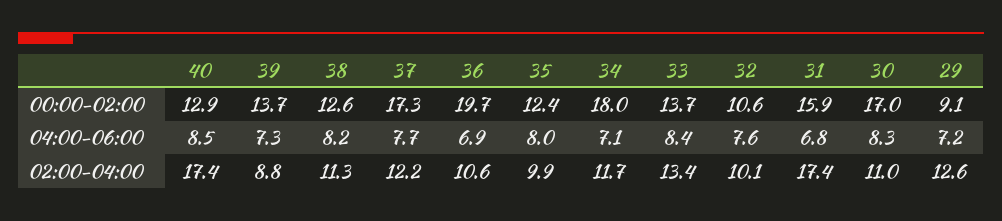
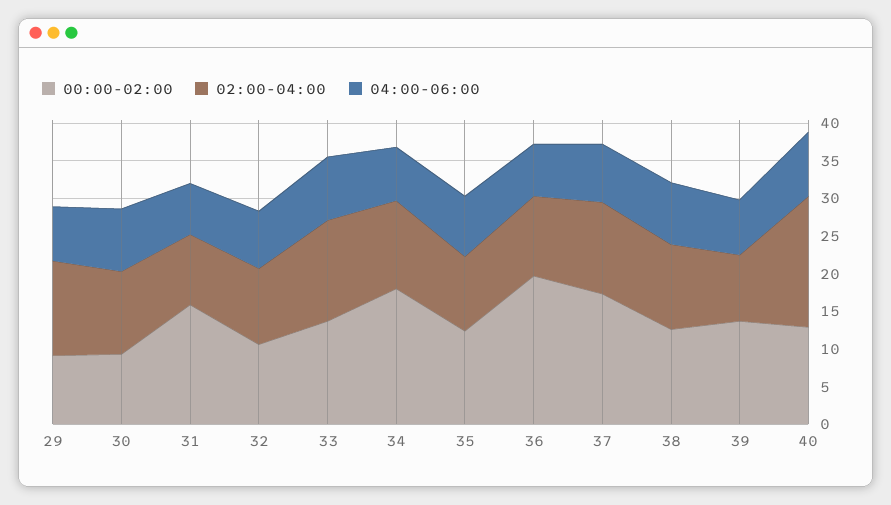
  {
    "00:00-02:00": {
      "40": 12.9,
      "39": 13.7,
      "38": 12.6,
      "37": 17.3,
      "36": 19.7,
      "35": 12.4,
      "34": 18,
      "33": 13.7,
      "32": 10.6,
      "31": 15.9,
-     "30": 17,
+     "30": 10,
      "29": 9.1
    },
    "04:00-06:00": {
      "40": 8.5,
      "39": 7.3,
      "38": 8.2,
      "37": 7.7,
      "36": 6.9,
      "35": 8,
      "34": 7.1,
      "33": 8.4,
      "32": 7.6,
      "31": 6.8,
      "30": 8.3,
      "29": 7.2
    },
    "02:00-04:00": {
      "40": 17.4,
      "39": 8.8,
      "38": 11.3,
      "37": 12.2,
      "36": 10.6,
      "35": 9.9,
      "34": 11.7,
      "33": 13.4,
      "32": 10.1,
-     "31": 17.4,
+     "31": 10,
      "30": 11,
      "29": 12.6
    }
  }

